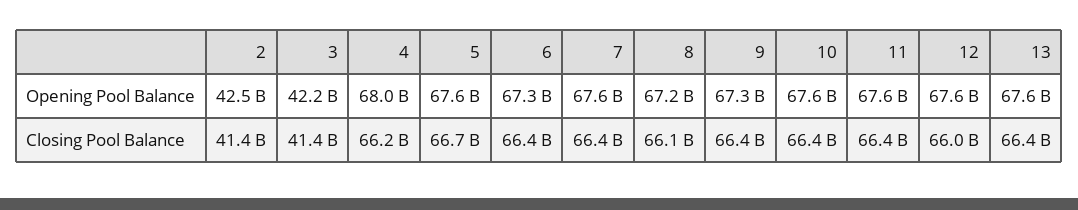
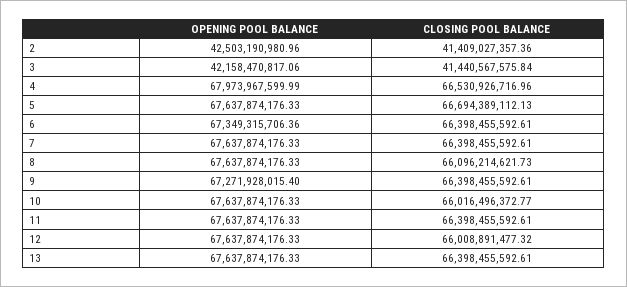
  {
    "2": {
      "Opening Pool Balance": 42503190980.96,
      "Closing Pool Balance": 41409027357.36
    },
    "3": {
      "Opening Pool Balance": 42158470817.06,
      "Closing Pool Balance": 41440567575.84
    },
    "4": {
      "Opening Pool Balance": 67973967599.99,
-     "Closing Pool Balance": 66200000000
+     "Closing Pool Balance": 66530926716.96
    },
    "5": {
      "Opening Pool Balance": 67637874176.33,
      "Closing Pool Balance": 66694389112.13
    },
    "6": {
      "Opening Pool Balance": 67349315706.36,
      "Closing Pool Balance": 66398455592.61
    },
    "7": {
      "Opening Pool Balance": 67637874176.33,
      "Closing Pool Balance": 66398455592.61
    },
    "8": {
-     "Opening Pool Balance": 67200000000,
+     "Opening Pool Balance": 67637874176.33,
      "Closing Pool Balance": 66096214621.73
    },
    "9": {
      "Opening Pool Balance": 67271928015.4,
      "Closing Pool Balance": 66398455592.61
    },
    "10": {
      "Opening Pool Balance": 67637874176.33,
-     "Closing Pool Balance": 66400000000
+     "Closing Pool Balance": 66016496372.77
    },
    "11": {
      "Opening Pool Balance": 67637874176.33,
      "Closing Pool Balance": 66398455592.61
    },
    "12": {
      "Opening Pool Balance": 67637874176.33,
      "Closing Pool Balance": 66008891477.32
    },
    "13": {
      "Opening Pool Balance": 67637874176.33,
      "Closing Pool Balance": 66398455592.61
    }
  }

